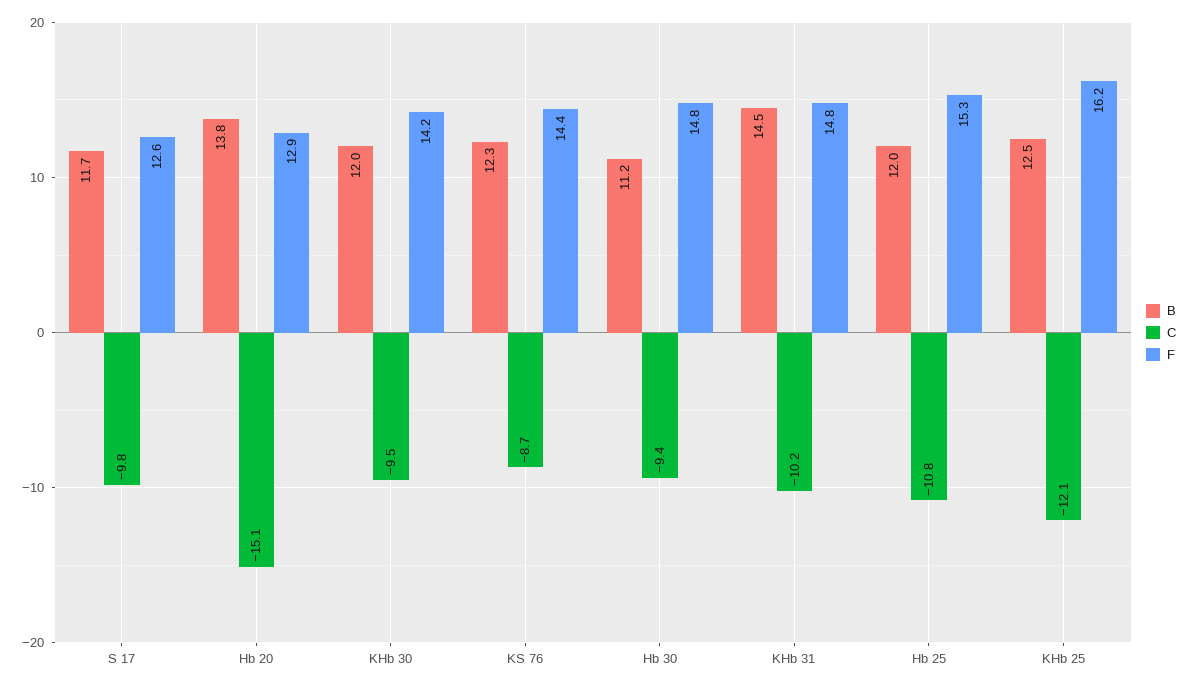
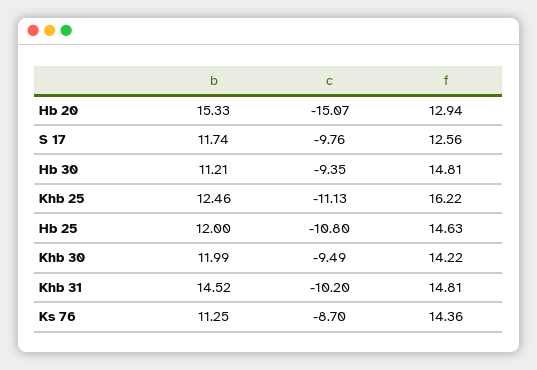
  {
    "B": {
      "S 17": 11.74,
-     "Hb 20": 13.8,
+     "Hb 20": 15.33,
      "KHb 30": 11.99,
-     "KS 76": 12.3,
+     "KS 76": 11.25,
      "Hb 30": 11.21,
      "KHb 31": 14.52,
      "Hb 25": 12,
      "KHb 25": 12.46
    },
    "C": {
      "S 17": -9.76,
      "Hb 20": -15.07,
      "KHb 30": -9.49,
      "KS 76": -8.7,
      "Hb 30": -9.35,
      "KHb 31": -10.2,
      "Hb 25": -10.8,
-     "KHb 25": -12.1
+     "KHb 25": -11.13
    },
    "F": {
      "S 17": 12.56,
      "Hb 20": 12.94,
      "KHb 30": 14.22,
      "KS 76": 14.36,
      "Hb 30": 14.81,
      "KHb 31": 14.81,
-     "Hb 25": 15.3,
+     "Hb 25": 14.63,
      "KHb 25": 16.22
    }
  }

